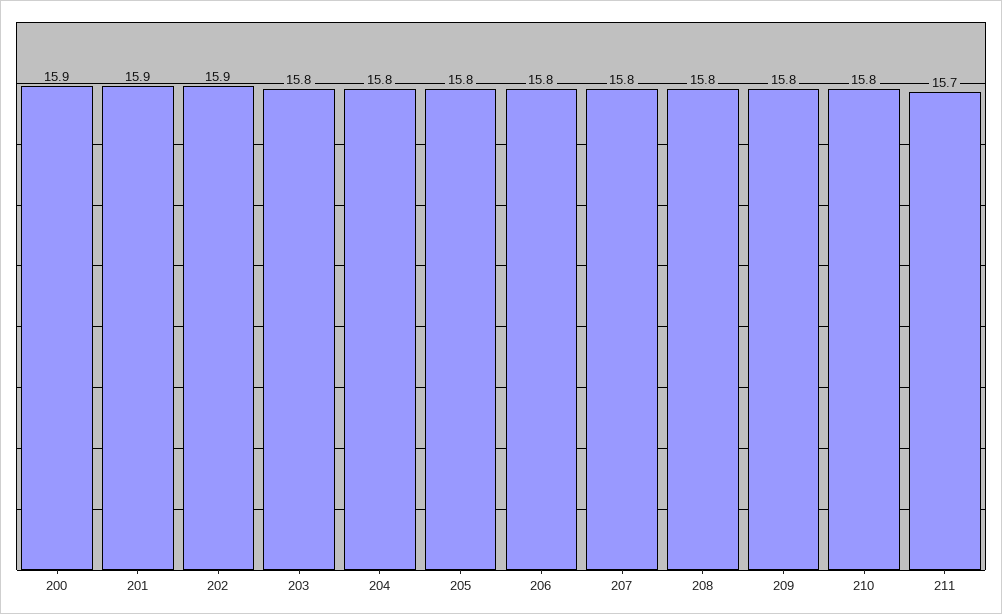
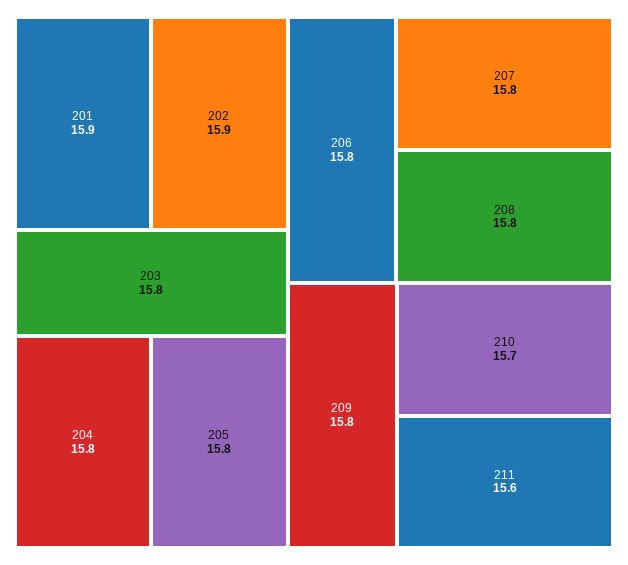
  {
-   "200": 15.9,
    "201": 15.9,
    "202": 15.9,
    "203": 15.8,
    "204": 15.8,
    "205": 15.8,
    "206": 15.8,
    "207": 15.8,
    "208": 15.8,
    "209": 15.8,
-   "210": 15.8,
+   "210": 15.7,
-   "211": 15.7
+   "211": 15.6
  }

